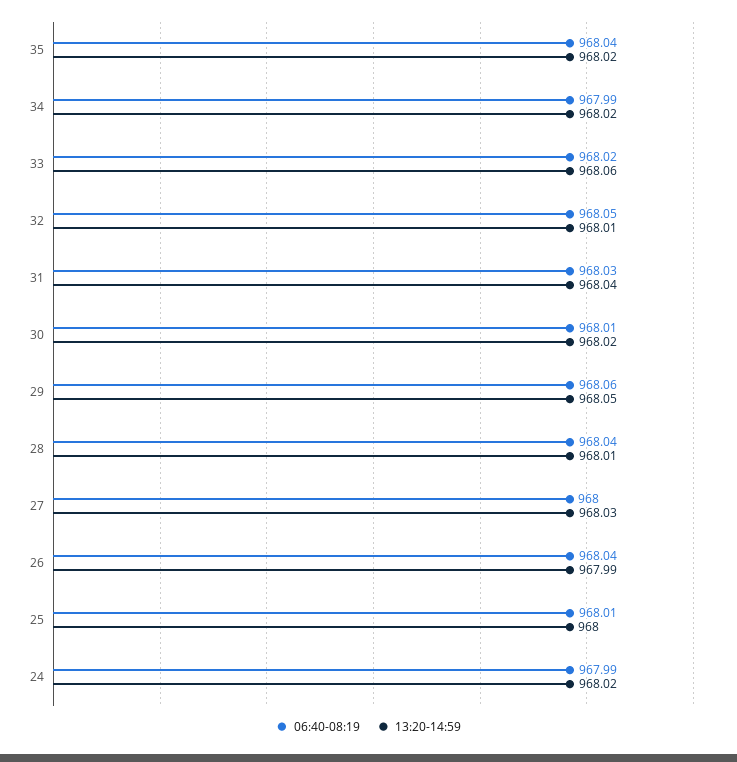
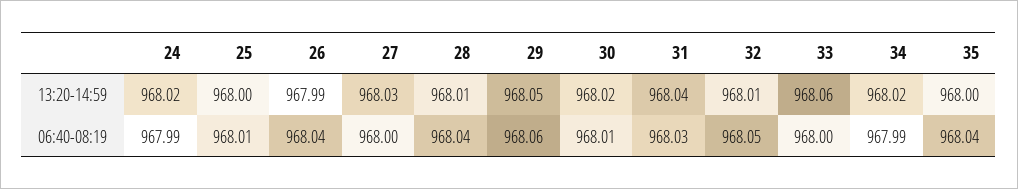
  {
    "06:40-08:19": {
      "35": 968.04,
      "34": 967.99,
-     "33": 968.02,
+     "33": 968,
      "32": 968.05,
      "31": 968.03,
      "30": 968.01,
      "29": 968.06,
      "28": 968.04,
      "27": 968,
      "26": 968.04,
      "25": 968.01,
      "24": 967.99
    },
    "13:20-14:59": {
-     "35": 968.02,
+     "35": 968,
      "34": 968.02,
      "33": 968.06,
      "32": 968.01,
      "31": 968.04,
      "30": 968.02,
      "29": 968.05,
      "28": 968.01,
      "27": 968.03,
      "26": 967.99,
      "25": 968,
      "24": 968.02
    }
  }

